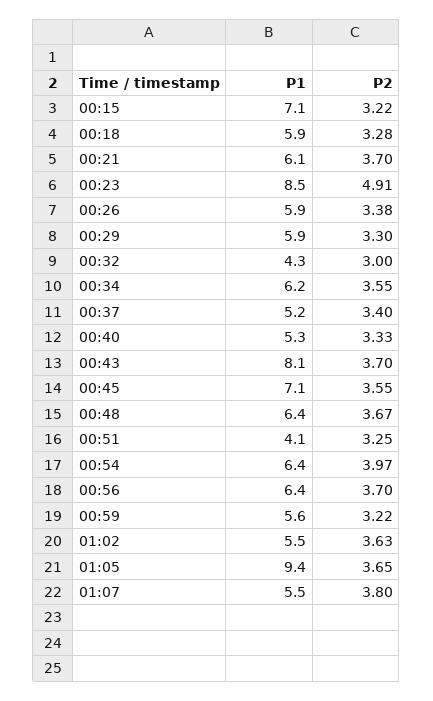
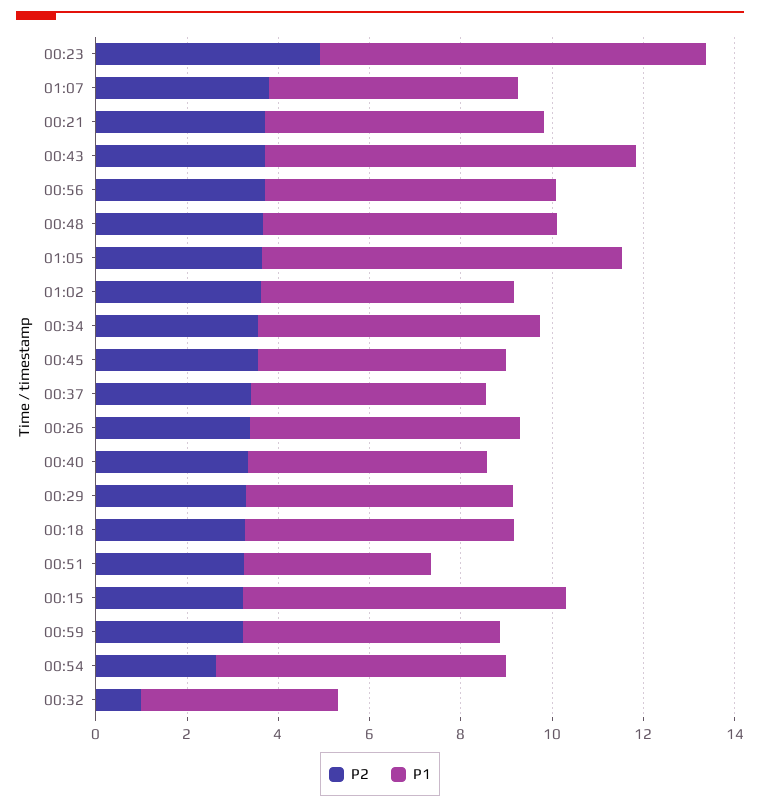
  {
    "P1": {
      "00:15": 7.1,
      "00:18": 5.9,
      "00:21": 6.1,
      "00:23": 8.5,
      "00:26": 5.9,
      "00:29": 5.9,
      "00:32": 4.3,
      "00:34": 6.2,
      "00:37": 5.2,
      "00:40": 5.3,
      "00:43": 8.1,
-     "00:45": 7.1,
+     "00:45": 5.5,
      "00:48": 6.4,
      "00:51": 4.1,
      "00:54": 6.4,
      "00:56": 6.4,
      "00:59": 5.6,
      "01:02": 5.5,
-     "01:05": 9.4,
+     "01:05": 8,
      "01:07": 5.5
    },
    "P2": {
      "00:15": 3.22,
      "00:18": 3.28,
      "00:21": 3.7,
      "00:23": 4.91,
      "00:26": 3.38,
      "00:29": 3.3,
-     "00:32": 3,
+     "00:32": 1,
      "00:34": 3.55,
      "00:37": 3.4,
      "00:40": 3.33,
      "00:43": 3.7,
      "00:45": 3.55,
      "00:48": 3.67,
      "00:51": 3.25,
-     "00:54": 3.97,
+     "00:54": 2.5,
      "00:56": 3.7,
      "00:59": 3.22,
      "01:02": 3.63,
      "01:05": 3.65,
      "01:07": 3.8
    }
  }

